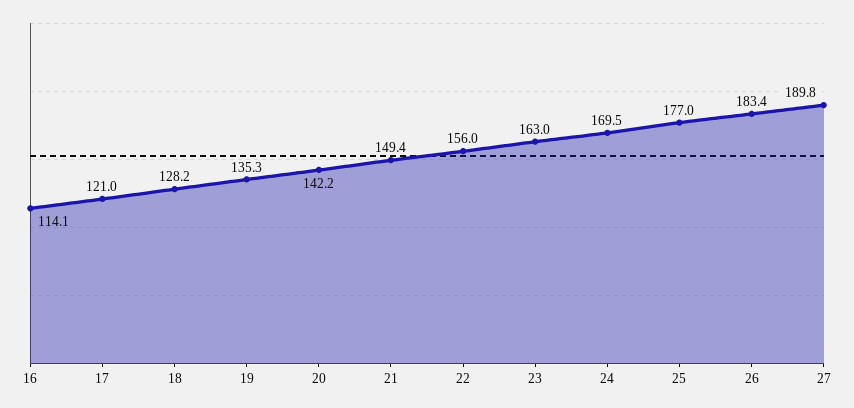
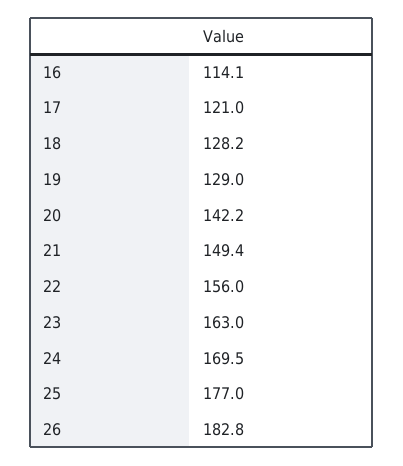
  {
    "16": 114.1,
    "17": 121,
    "18": 128.2,
-   "19": 135.3,
+   "19": 129,
    "20": 142.2,
    "21": 149.4,
    "22": 156,
    "23": 163,
    "24": 169.5,
    "25": 177,
-   "26": 183.4,
+   "26": 182.8
-   "27": 189.8
  }

